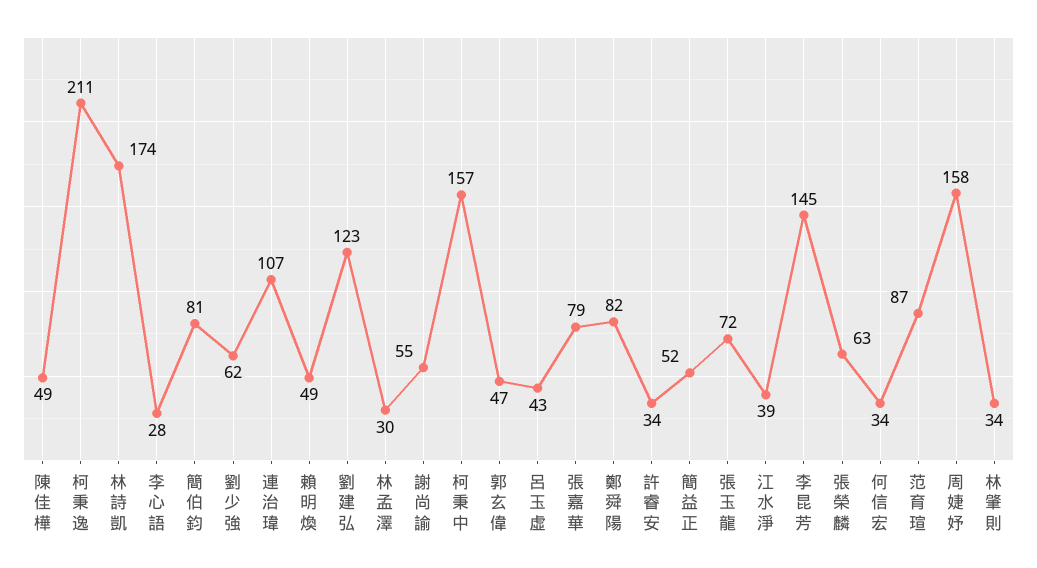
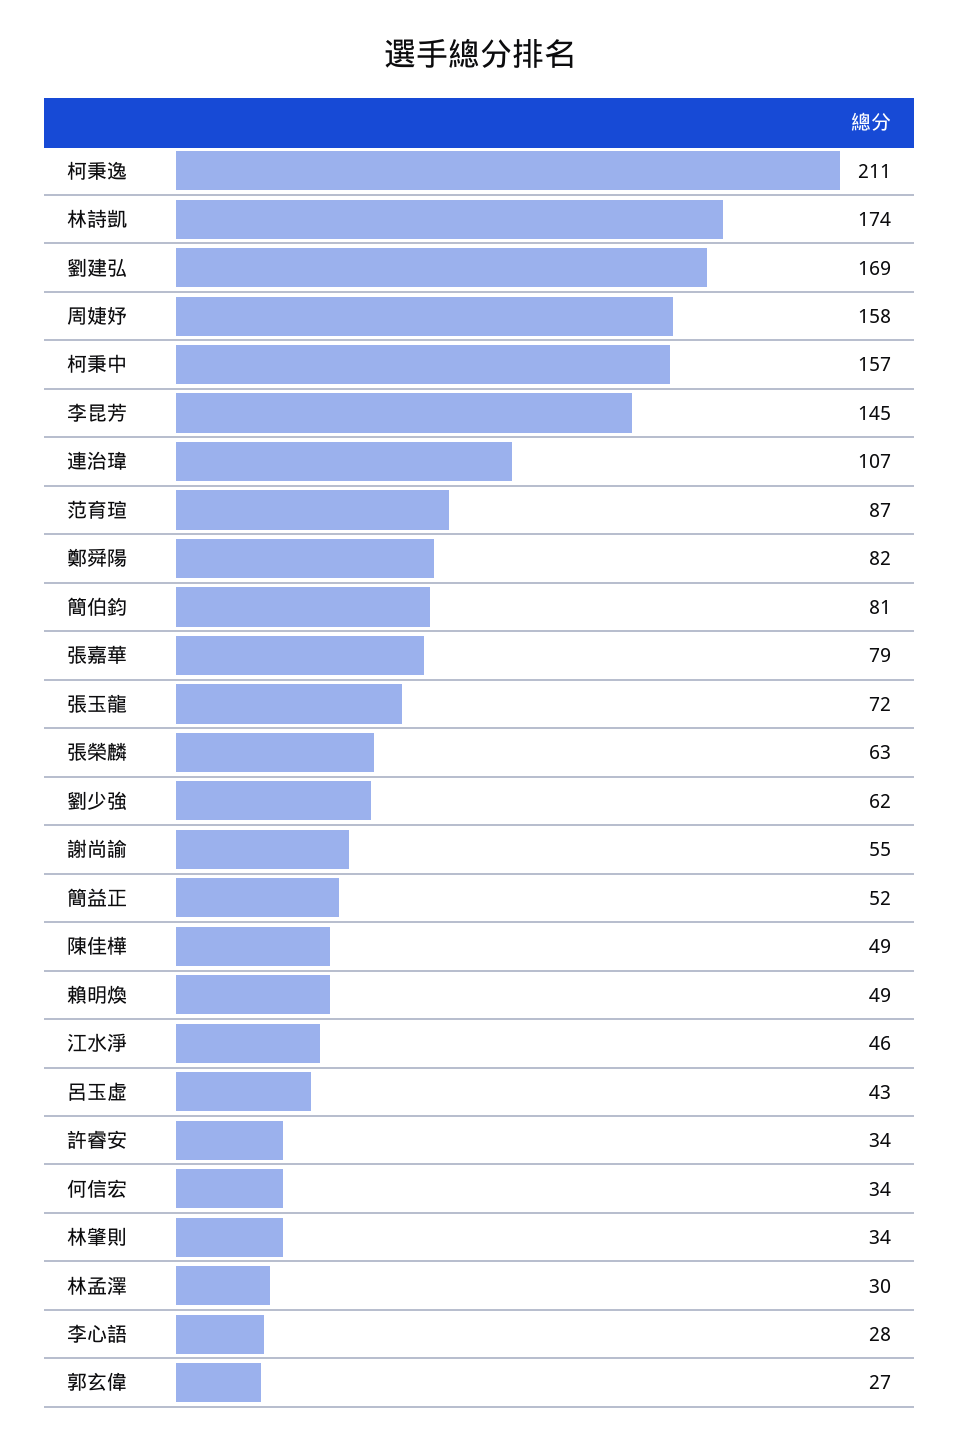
  {
    "陳佳樺": 49,
    "柯秉逸": 211,
    "林詩凱": 174,
    "李心語": 28,
    "簡伯鈞": 81,
    "劉少強": 62,
    "連治瑋": 107,
    "賴明煥": 49,
-   "劉建弘": 123,
+   "劉建弘": 169,
    "林孟澤": 30,
    "謝尚諭": 55,
    "柯秉中": 157,
-   "郭玄偉": 47,
+   "郭玄偉": 27,
    "呂玉虛": 43,
    "張嘉華": 79,
    "鄭舜陽": 82,
    "許睿安": 34,
    "簡益正": 52,
    "張玉龍": 72,
-   "江水淨": 39,
+   "江水淨": 46,
    "李昆芳": 145,
    "張榮麟": 63,
    "何信宏": 34,
    "范育瑄": 87,
    "周婕妤": 158,
    "林肇則": 34
  }

